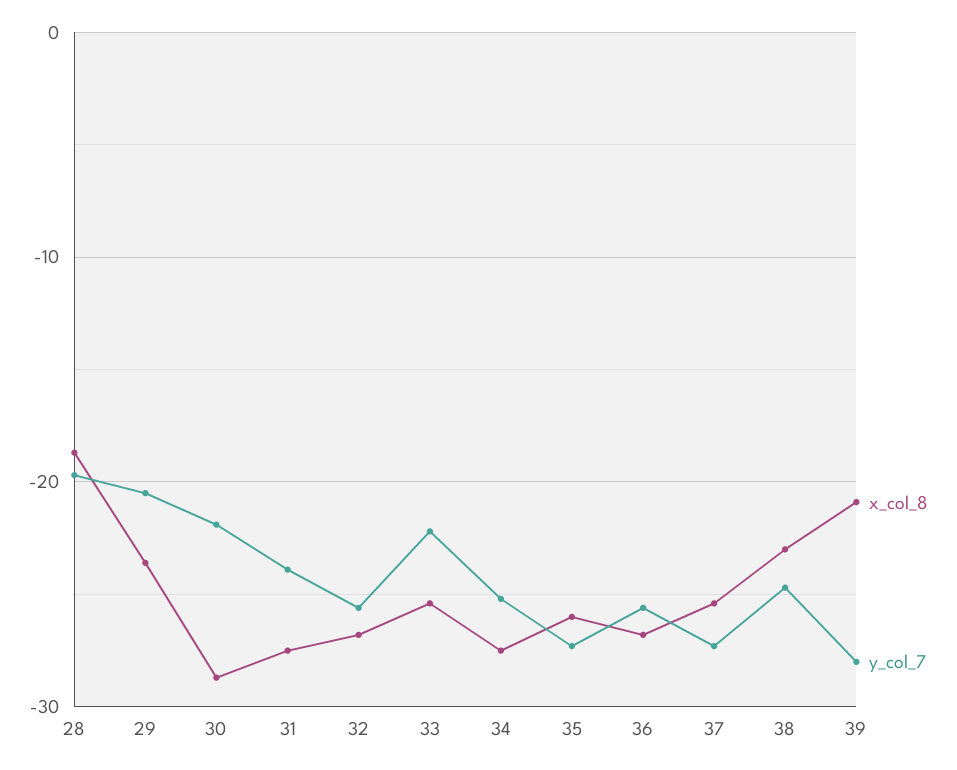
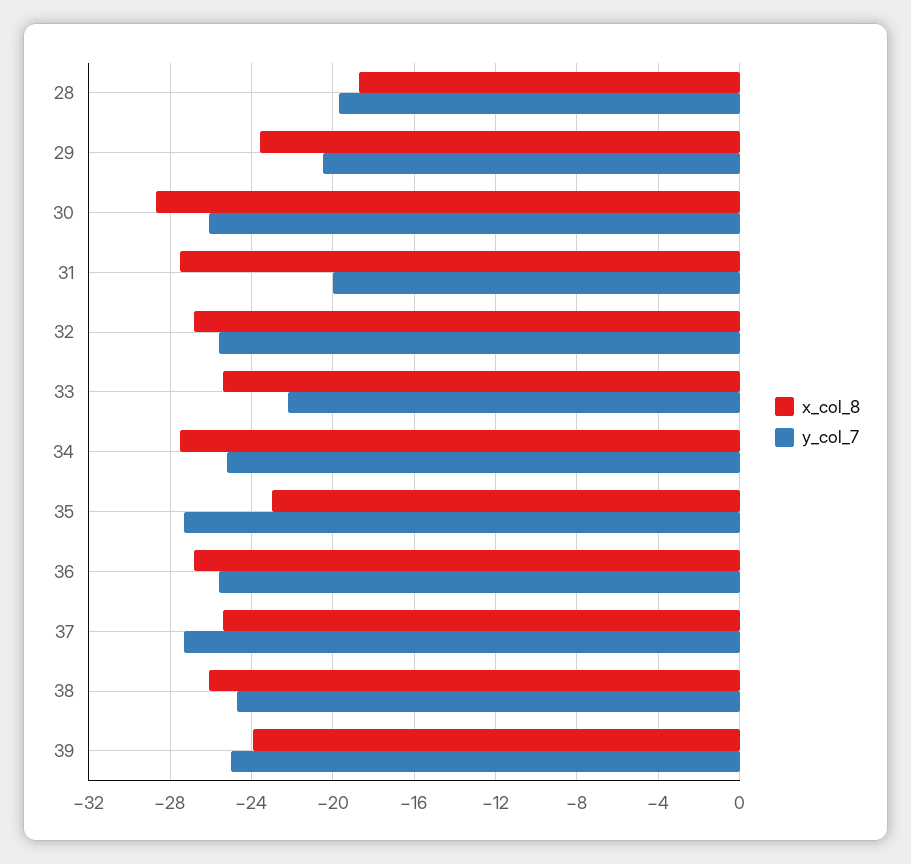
  {
    "x_col_8": {
      "28": -18.5,
      "29": -23.5,
      "30": -28.5,
      "31": -27.5,
      "32": -27,
      "33": -25.5,
      "34": -27.5,
-     "35": -26,
+     "35": -23,
      "36": -27,
      "37": -25.5,
-     "38": -23,
+     "38": -26,
-     "39": -21
+     "39": -24
    },
    "y_col_7": {
      "28": -19.5,
      "29": -20.5,
-     "30": -22,
+     "30": -26,
-     "31": -24,
+     "31": -20,
      "32": -25.5,
      "33": -22,
      "34": -25,
      "35": -27.5,
      "36": -25.5,
      "37": -27.5,
      "38": -24.5,
-     "39": -28
+     "39": -25
    }
  }

